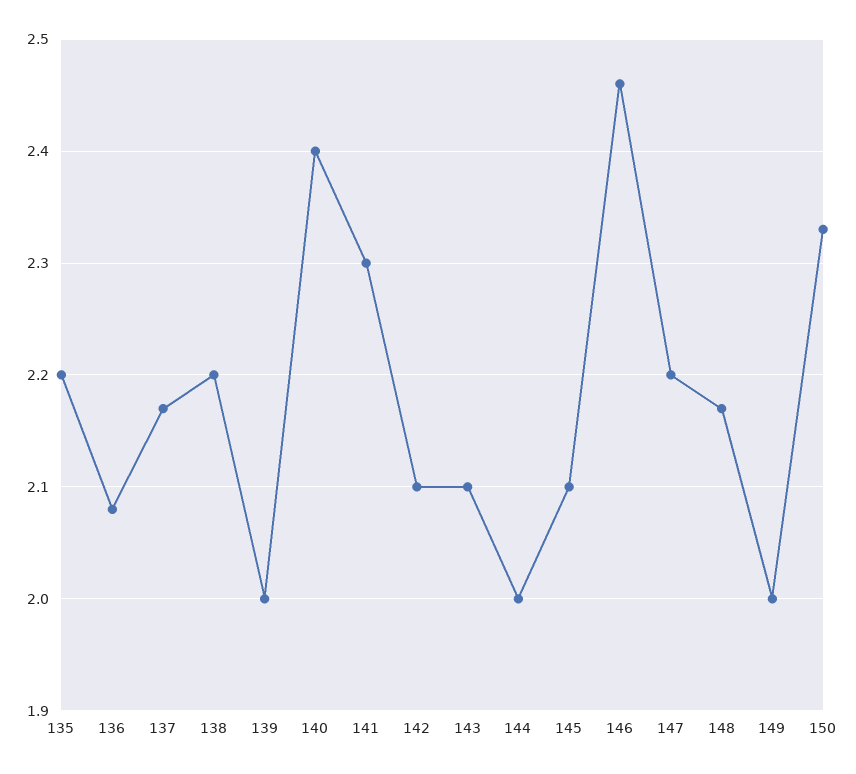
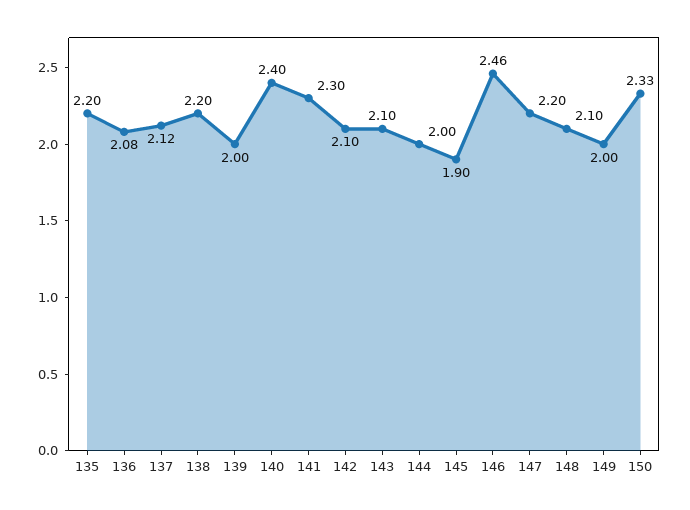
  {
    "135": 2.2,
    "136": 2.08,
-   "137": 2.17,
+   "137": 2.12,
    "138": 2.2,
    "139": 2,
    "140": 2.4,
    "141": 2.3,
    "142": 2.1,
    "143": 2.1,
    "144": 2,
-   "145": 2.1,
+   "145": 1.9,
    "146": 2.46,
    "147": 2.2,
-   "148": 2.17,
+   "148": 2.1,
    "149": 2,
    "150": 2.33
  }

